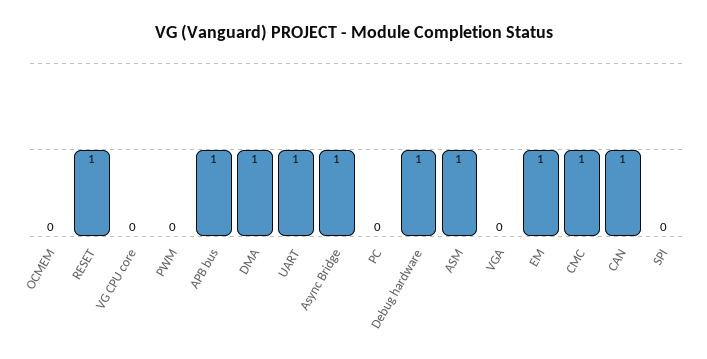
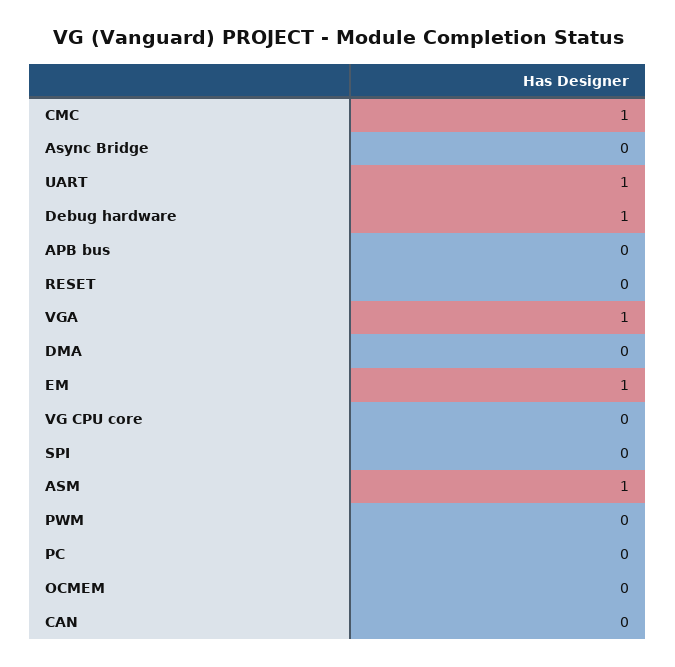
  {
    "OCMEM": 0,
-   "RESET": 1,
+   "RESET": 0,
    "VG CPU core": 0,
    "PWM": 0,
-   "APB bus": 1,
+   "APB bus": 0,
-   "DMA": 1,
+   "DMA": 0,
    "UART": 1,
-   "Async Bridge": 1,
+   "Async Bridge": 0,
    "PC": 0,
    "Debug hardware": 1,
    "ASM": 1,
-   "VGA": 0,
+   "VGA": 1,
    "EM": 1,
    "CMC": 1,
-   "CAN": 1,
+   "CAN": 0,
    "SPI": 0
  }

